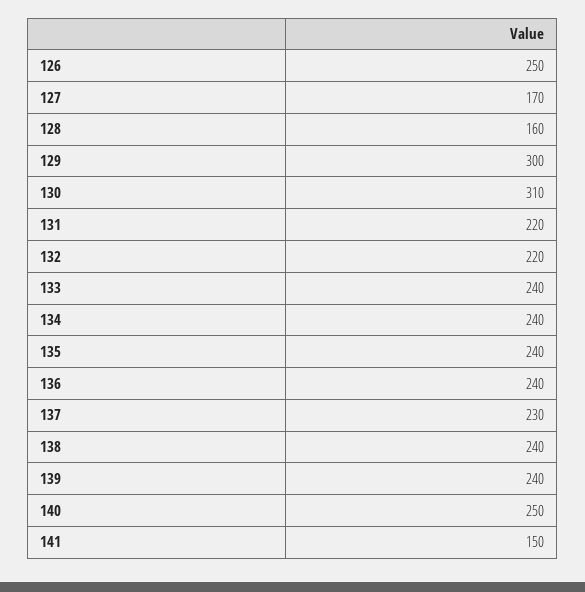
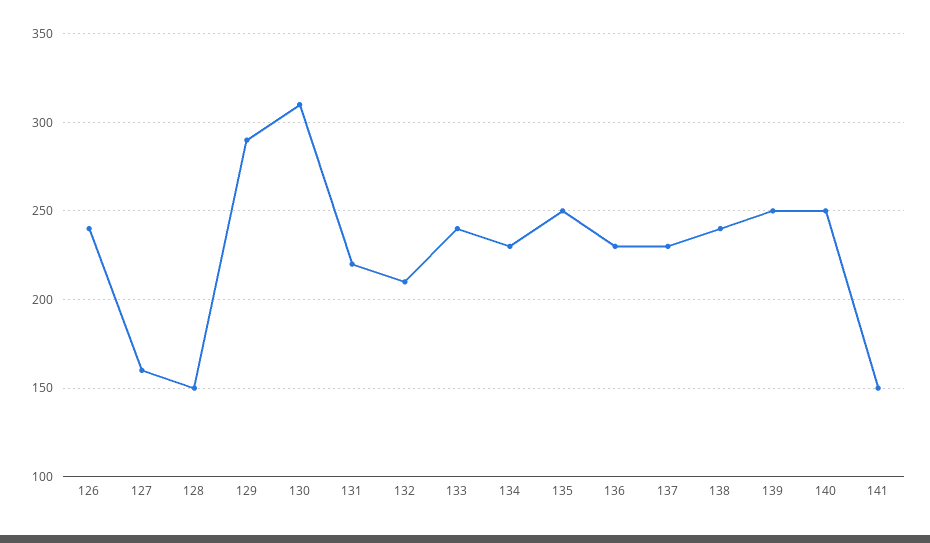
  {
-   "126": 250,
+   "126": 240,
-   "127": 170,
+   "127": 160,
-   "128": 160,
+   "128": 150,
-   "129": 300,
+   "129": 290,
    "130": 310,
    "131": 220,
-   "132": 220,
+   "132": 210,
    "133": 240,
-   "134": 240,
+   "134": 230,
-   "135": 240,
+   "135": 250,
-   "136": 240,
+   "136": 230,
    "137": 230,
    "138": 240,
-   "139": 240,
+   "139": 250,
    "140": 250,
    "141": 150
  }

